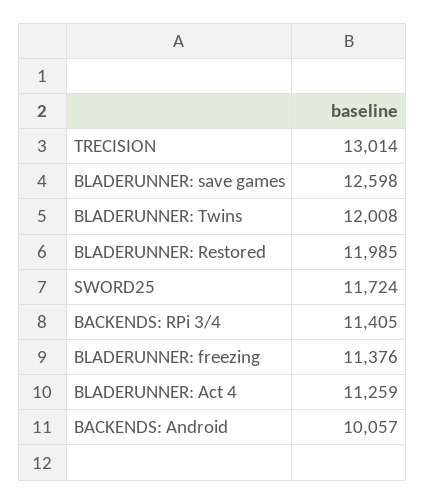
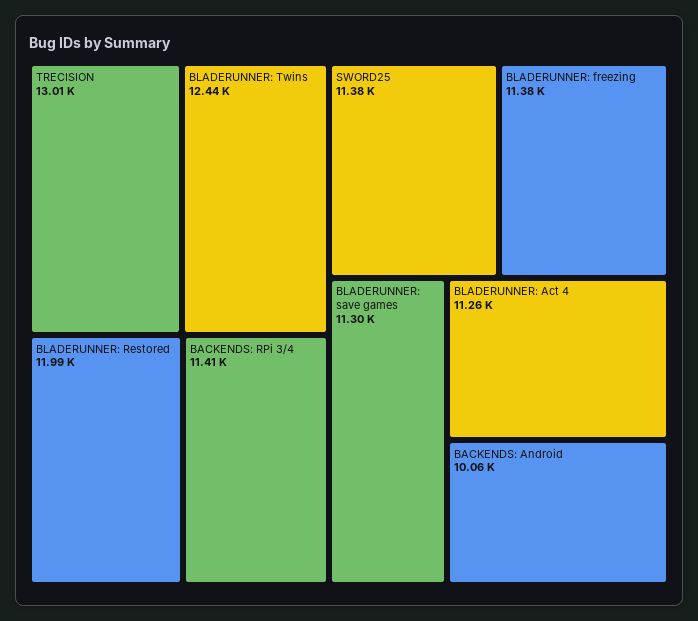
  {
    "TRECISION": 13014,
-   "BLADERUNNER: save games": 12598,
+   "BLADERUNNER: save games": 11300,
-   "BLADERUNNER: Twins": 12008,
+   "BLADERUNNER: Twins": 12440,
    "BLADERUNNER: Restored": 11985,
-   "SWORD25": 11724,
+   "SWORD25": 11380,
    "BACKENDS: RPi 3/4": 11405,
    "BLADERUNNER: freezing": 11376,
    "BLADERUNNER: Act 4": 11259,
    "BACKENDS: Android": 10057
  }

